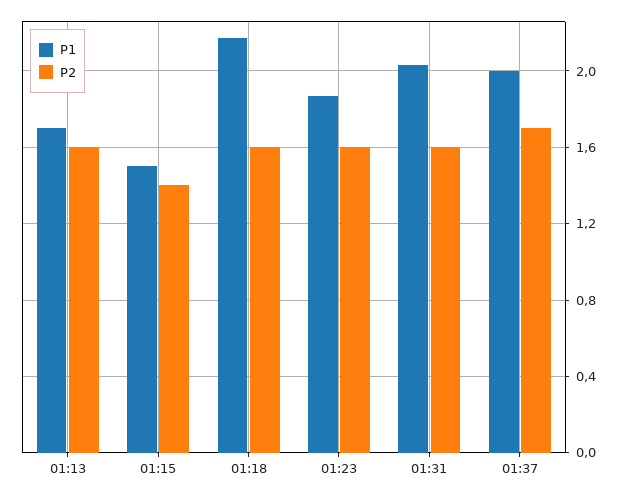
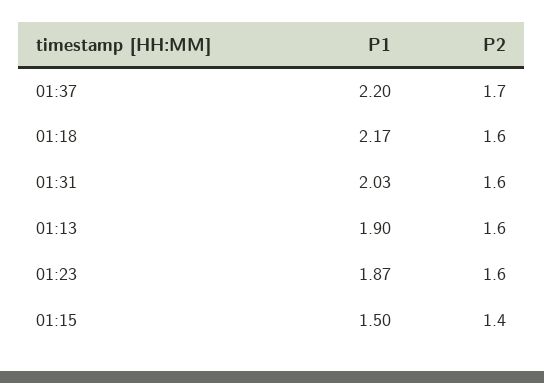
  {
    "P1": {
-     "01:13": 1.7,
+     "01:13": 1.9,
      "01:15": 1.5,
      "01:18": 2.17,
      "01:23": 1.87,
      "01:31": 2.03,
-     "01:37": 2
+     "01:37": 2.2
    },
    "P2": {
      "01:13": 1.6,
      "01:15": 1.4,
      "01:18": 1.6,
      "01:23": 1.6,
      "01:31": 1.6,
      "01:37": 1.7
    }
  }

